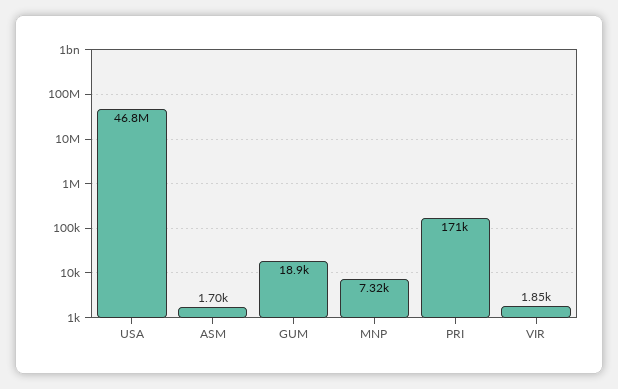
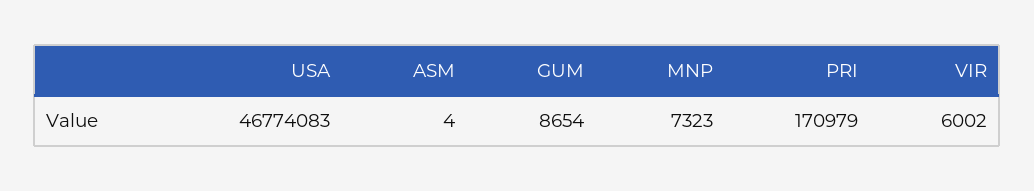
  {
    "USA": 46774083,
-   "ASM": 1700,
+   "ASM": 4,
-   "GUM": 18900,
+   "GUM": 8654,
    "MNP": 7323,
    "PRI": 170979,
-   "VIR": 1850
+   "VIR": 6002
  }

